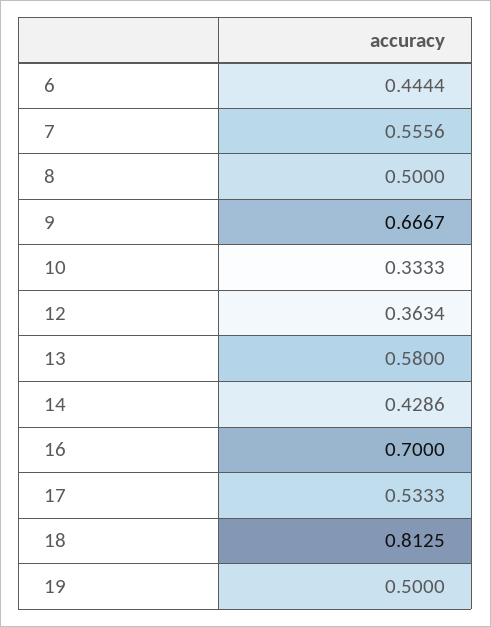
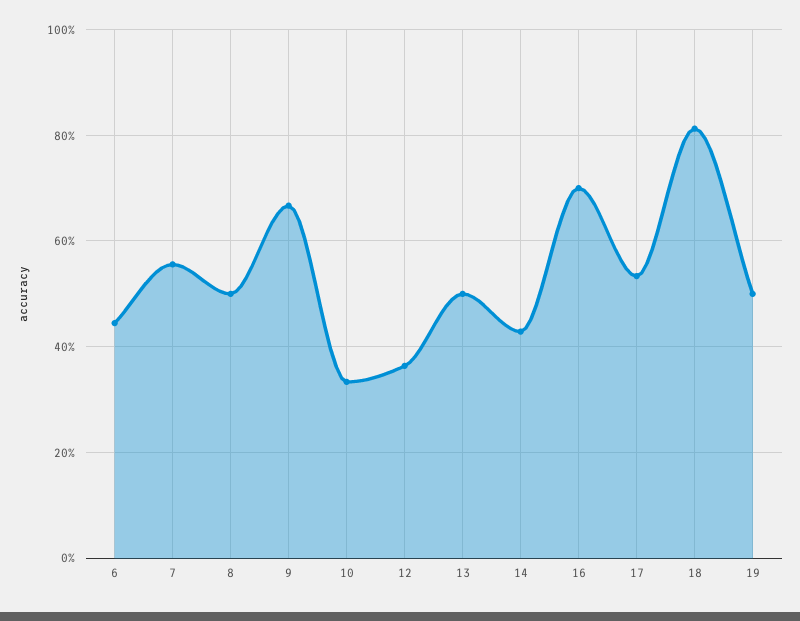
  {
    "6": 0.4444,
    "7": 0.5556,
    "8": 0.5,
    "9": 0.6667,
    "10": 0.3333,
    "12": 0.3634,
-   "13": 0.58,
+   "13": 0.5,
    "14": 0.4286,
    "16": 0.7,
    "17": 0.5333,
    "18": 0.8125,
    "19": 0.5
  }

